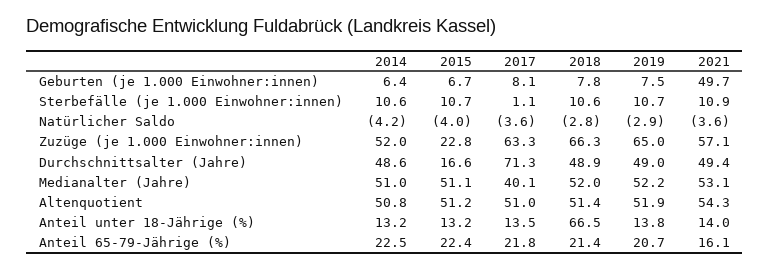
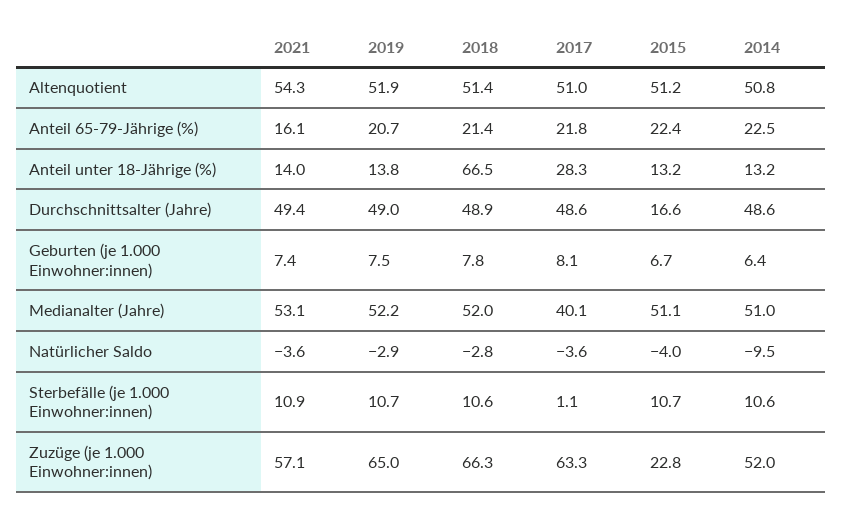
  {
    "2014": {
      "Geburten (je 1.000 Einwohner:innen)": 6.4,
      "Sterbefälle (je 1.000 Einwohner:innen)": 10.6,
-     "Natürlicher Saldo": -4.2,
+     "Natürlicher Saldo": -9.5,
      "Zuzüge (je 1.000 Einwohner:innen)": 52,
      "Durchschnittsalter (Jahre)": 48.6,
      "Medianalter (Jahre)": 51,
      "Altenquotient": 50.8,
      "Anteil unter 18-Jährige (%)": 13.2,
      "Anteil 65-79-Jährige (%)": 22.5
    },
    "2015": {
      "Geburten (je 1.000 Einwohner:innen)": 6.7,
      "Sterbefälle (je 1.000 Einwohner:innen)": 10.7,
      "Natürlicher Saldo": -4,
      "Zuzüge (je 1.000 Einwohner:innen)": 22.8,
      "Durchschnittsalter (Jahre)": 16.6,
      "Medianalter (Jahre)": 51.1,
      "Altenquotient": 51.2,
      "Anteil unter 18-Jährige (%)": 13.2,
      "Anteil 65-79-Jährige (%)": 22.4
    },
    "2017": {
      "Geburten (je 1.000 Einwohner:innen)": 8.1,
      "Sterbefälle (je 1.000 Einwohner:innen)": 1.1,
      "Natürlicher Saldo": -3.6,
      "Zuzüge (je 1.000 Einwohner:innen)": 63.3,
-     "Durchschnittsalter (Jahre)": 71.3,
+     "Durchschnittsalter (Jahre)": 48.6,
      "Medianalter (Jahre)": 40.1,
      "Altenquotient": 51,
-     "Anteil unter 18-Jährige (%)": 13.5,
+     "Anteil unter 18-Jährige (%)": 28.3,
      "Anteil 65-79-Jährige (%)": 21.8
    },
    "2018": {
      "Geburten (je 1.000 Einwohner:innen)": 7.8,
      "Sterbefälle (je 1.000 Einwohner:innen)": 10.6,
      "Natürlicher Saldo": -2.8,
      "Zuzüge (je 1.000 Einwohner:innen)": 66.3,
      "Durchschnittsalter (Jahre)": 48.9,
      "Medianalter (Jahre)": 52,
      "Altenquotient": 51.4,
      "Anteil unter 18-Jährige (%)": 66.5,
      "Anteil 65-79-Jährige (%)": 21.4
    },
    "2019": {
      "Geburten (je 1.000 Einwohner:innen)": 7.5,
      "Sterbefälle (je 1.000 Einwohner:innen)": 10.7,
      "Natürlicher Saldo": -2.9,
      "Zuzüge (je 1.000 Einwohner:innen)": 65,
      "Durchschnittsalter (Jahre)": 49,
      "Medianalter (Jahre)": 52.2,
      "Altenquotient": 51.9,
      "Anteil unter 18-Jährige (%)": 13.8,
      "Anteil 65-79-Jährige (%)": 20.7
    },
    "2021": {
-     "Geburten (je 1.000 Einwohner:innen)": 49.7,
+     "Geburten (je 1.000 Einwohner:innen)": 7.4,
      "Sterbefälle (je 1.000 Einwohner:innen)": 10.9,
      "Natürlicher Saldo": -3.6,
      "Zuzüge (je 1.000 Einwohner:innen)": 57.1,
      "Durchschnittsalter (Jahre)": 49.4,
      "Medianalter (Jahre)": 53.1,
      "Altenquotient": 54.3,
      "Anteil unter 18-Jährige (%)": 14,
      "Anteil 65-79-Jährige (%)": 16.1
    }
  }

